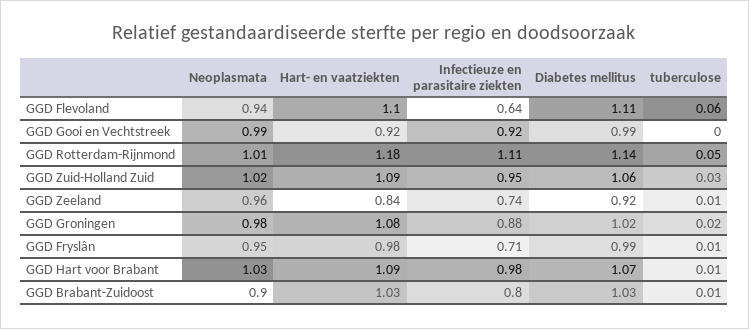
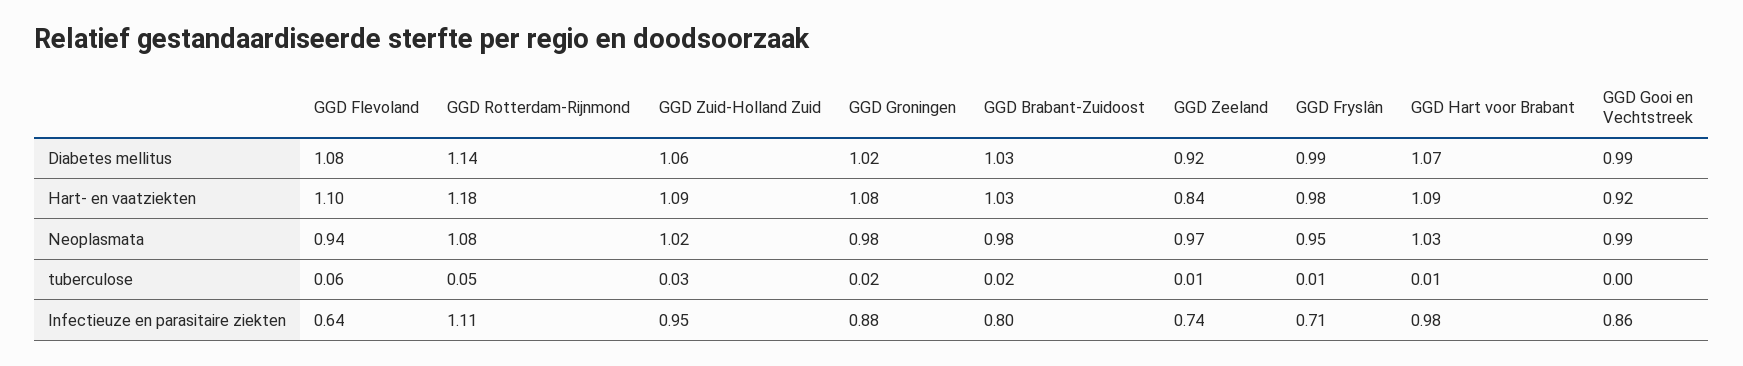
  {
    "Neoplasmata": {
      "GGD Flevoland": 0.94,
      "GGD Gooi en Vechtstreek": 0.99,
-     "GGD Rotterdam-Rijnmond": 1.01,
+     "GGD Rotterdam-Rijnmond": 1.08,
      "GGD Zuid-Holland Zuid": 1.02,
-     "GGD Zeeland": 0.96,
+     "GGD Zeeland": 0.97,
      "GGD Groningen": 0.98,
      "GGD Fryslân": 0.95,
      "GGD Hart voor Brabant": 1.03,
-     "GGD Brabant-Zuidoost": 0.9
+     "GGD Brabant-Zuidoost": 0.98
    },
    "Hart- en vaatziekten": {
      "GGD Flevoland": 1.1,
      "GGD Gooi en Vechtstreek": 0.92,
      "GGD Rotterdam-Rijnmond": 1.18,
      "GGD Zuid-Holland Zuid": 1.09,
      "GGD Zeeland": 0.84,
      "GGD Groningen": 1.08,
      "GGD Fryslân": 0.98,
      "GGD Hart voor Brabant": 1.09,
      "GGD Brabant-Zuidoost": 1.03
    },
    "Infectieuze en parasitaire ziekten": {
      "GGD Flevoland": 0.64,
-     "GGD Gooi en Vechtstreek": 0.92,
+     "GGD Gooi en Vechtstreek": 0.86,
      "GGD Rotterdam-Rijnmond": 1.11,
      "GGD Zuid-Holland Zuid": 0.95,
      "GGD Zeeland": 0.74,
      "GGD Groningen": 0.88,
      "GGD Fryslân": 0.71,
      "GGD Hart voor Brabant": 0.98,
      "GGD Brabant-Zuidoost": 0.8
    },
    "Diabetes mellitus": {
-     "GGD Flevoland": 1.11,
+     "GGD Flevoland": 1.08,
      "GGD Gooi en Vechtstreek": 0.99,
      "GGD Rotterdam-Rijnmond": 1.14,
      "GGD Zuid-Holland Zuid": 1.06,
      "GGD Zeeland": 0.92,
      "GGD Groningen": 1.02,
      "GGD Fryslân": 0.99,
      "GGD Hart voor Brabant": 1.07,
      "GGD Brabant-Zuidoost": 1.03
    },
    "tuberculose": {
      "GGD Flevoland": 0.06,
      "GGD Gooi en Vechtstreek": 0,
      "GGD Rotterdam-Rijnmond": 0.05,
      "GGD Zuid-Holland Zuid": 0.03,
      "GGD Zeeland": 0.01,
      "GGD Groningen": 0.02,
      "GGD Fryslân": 0.01,
      "GGD Hart voor Brabant": 0.01,
-     "GGD Brabant-Zuidoost": 0.01
+     "GGD Brabant-Zuidoost": 0.02
    }
  }

